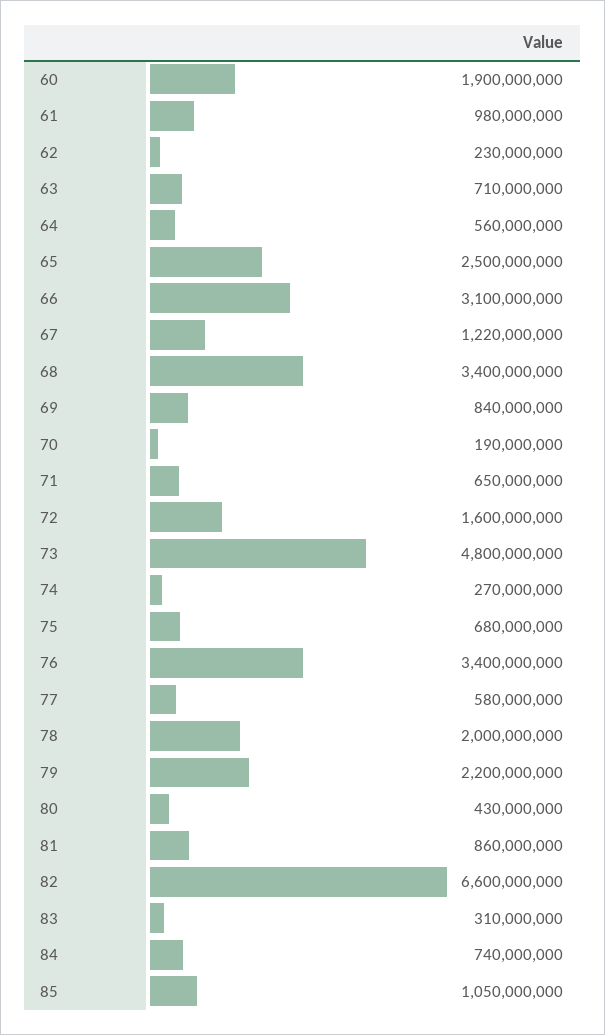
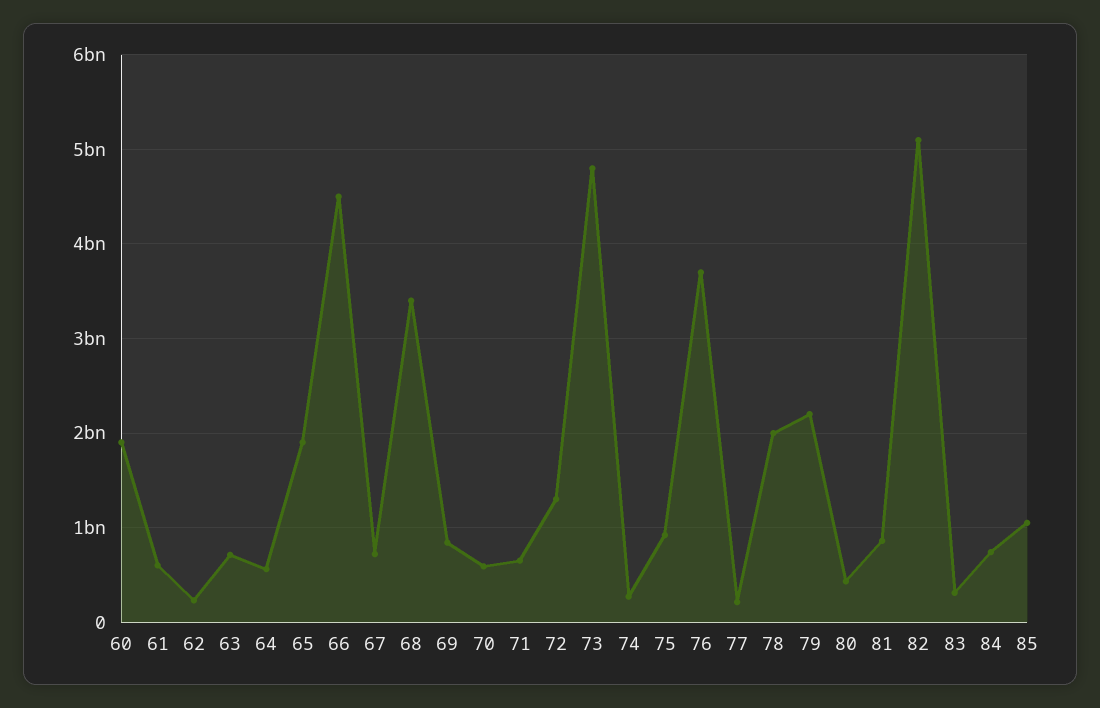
  {
    "60": 1900000000,
-   "61": 980000000,
+   "61": 600000000,
    "62": 230000000,
    "63": 710000000,
    "64": 560000000,
-   "65": 2500000000,
+   "65": 1900000000,
-   "66": 3100000000,
+   "66": 4500000000,
-   "67": 1220000000,
+   "67": 700000000,
    "68": 3400000000,
    "69": 840000000,
-   "70": 190000000,
+   "70": 600000000,
    "71": 650000000,
-   "72": 1600000000,
+   "72": 1300000000,
    "73": 4800000000,
    "74": 270000000,
-   "75": 680000000,
+   "75": 900000000,
-   "76": 3400000000,
+   "76": 3700000000,
-   "77": 580000000,
+   "77": 200000000,
    "78": 2000000000,
    "79": 2200000000,
    "80": 430000000,
    "81": 860000000,
-   "82": 6600000000,
+   "82": 5100000000,
    "83": 310000000,
    "84": 740000000,
    "85": 1050000000
  }

